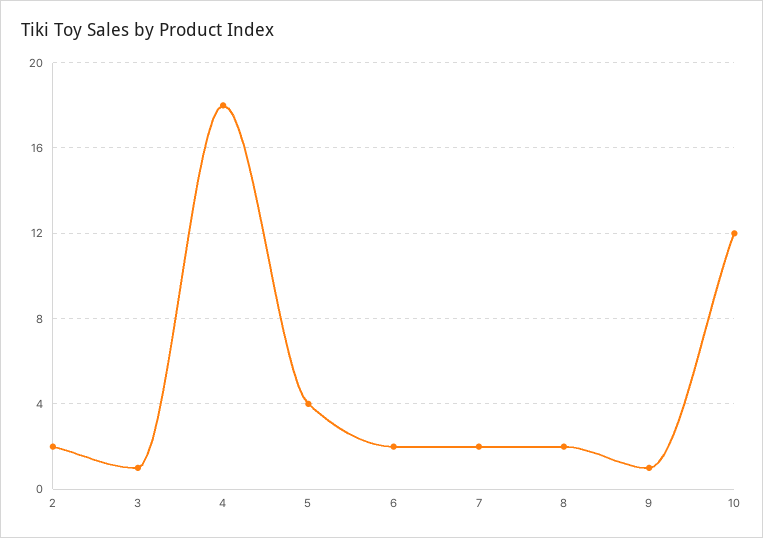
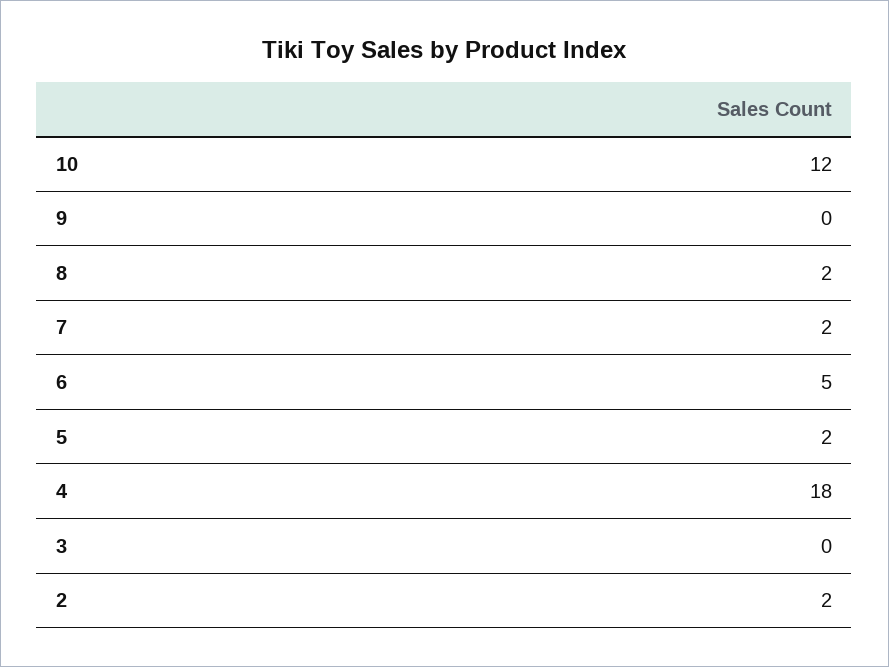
  {
    "2": 2,
-   "3": 1,
+   "3": 0,
    "4": 18,
-   "5": 4,
+   "5": 2,
-   "6": 2,
+   "6": 5,
    "7": 2,
    "8": 2,
-   "9": 1,
+   "9": 0,
    "10": 12
  }

